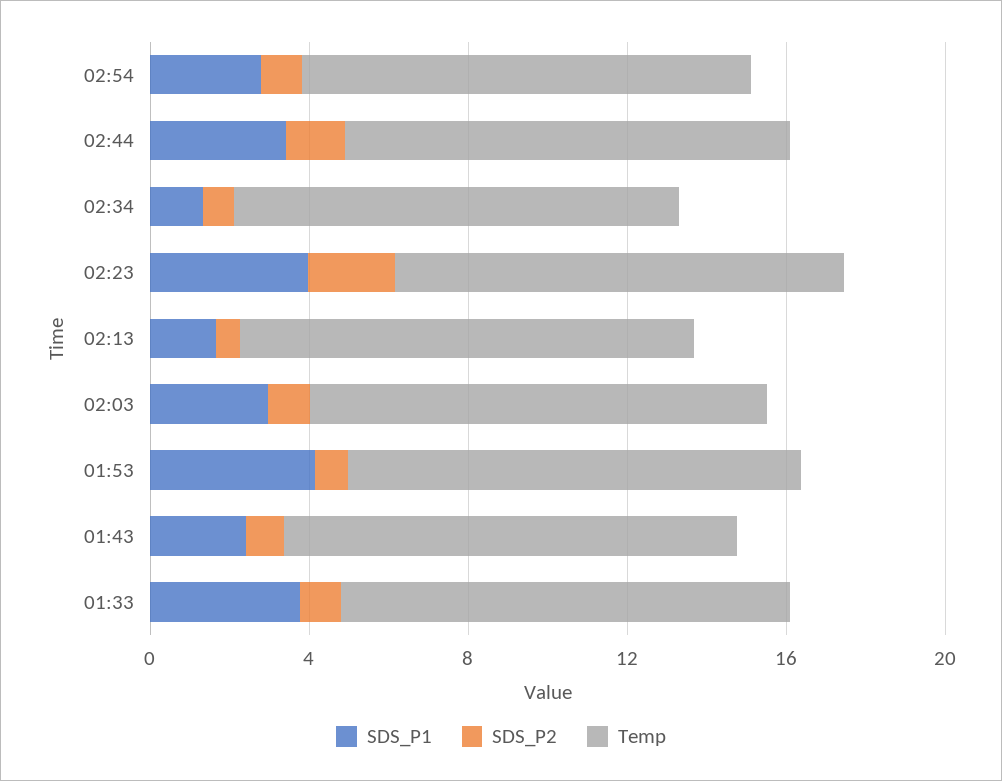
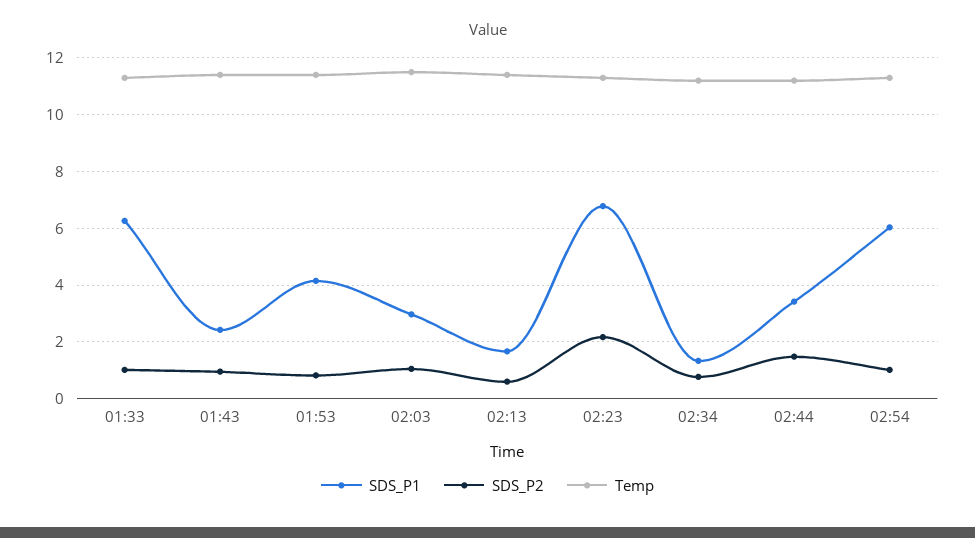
  {
    "SDS_P1": {
-     "02:54": 3,
+     "02:54": 6,
      "02:44": 3.5,
      "02:34": 1.25,
-     "02:23": 4,
+     "02:23": 6.75,
      "02:13": 1.75,
      "02:03": 3,
      "01:53": 4.25,
      "01:43": 2.5,
-     "01:33": 4
+     "01:33": 6.25
    },
    "SDS_P2": {
      "02:54": 1,
      "02:44": 1.5,
      "02:34": 0.75,
      "02:23": 2.25,
      "02:13": 0.5,
      "02:03": 1,
      "01:53": 0.75,
      "01:43": 1,
      "01:33": 1
    },
    "Temp": {
      "02:54": 11.25,
      "02:44": 11.25,
      "02:34": 11.25,
      "02:23": 11.25,
      "02:13": 11.5,
      "02:03": 11.5,
      "01:53": 11.5,
      "01:43": 11.5,
      "01:33": 11.25
    }
  }

